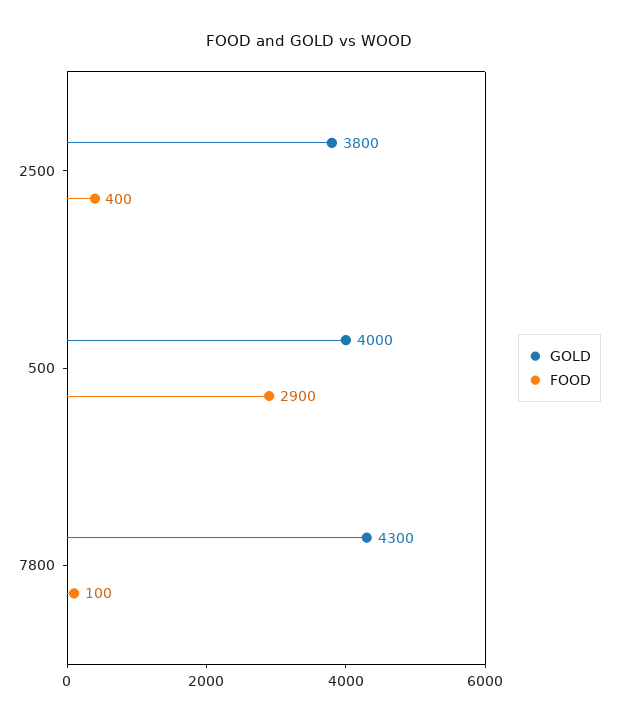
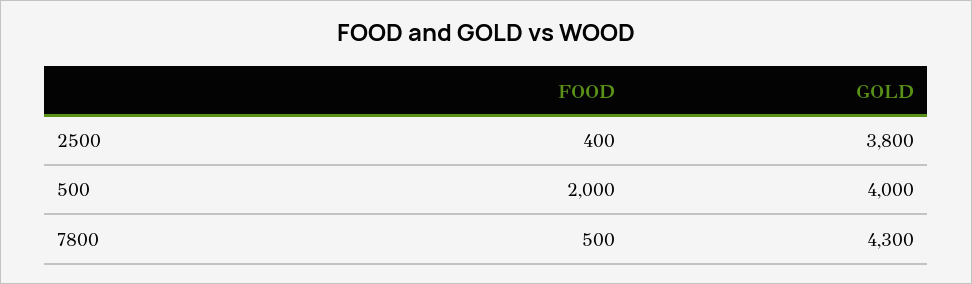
  {
    "GOLD": {
      "2500": 3800,
      "500": 4000,
      "7800": 4300
    },
    "FOOD": {
      "2500": 400,
-     "500": 2900,
+     "500": 2000,
-     "7800": 100
+     "7800": 500
    }
  }

